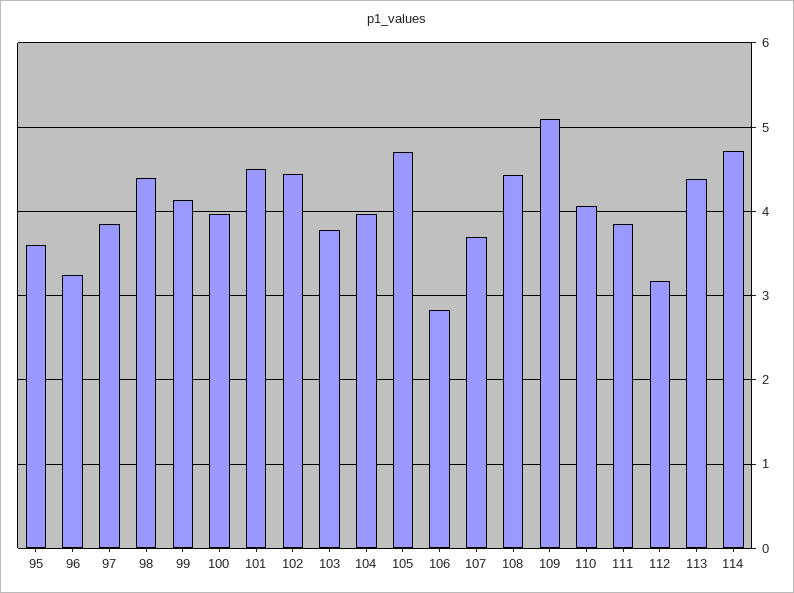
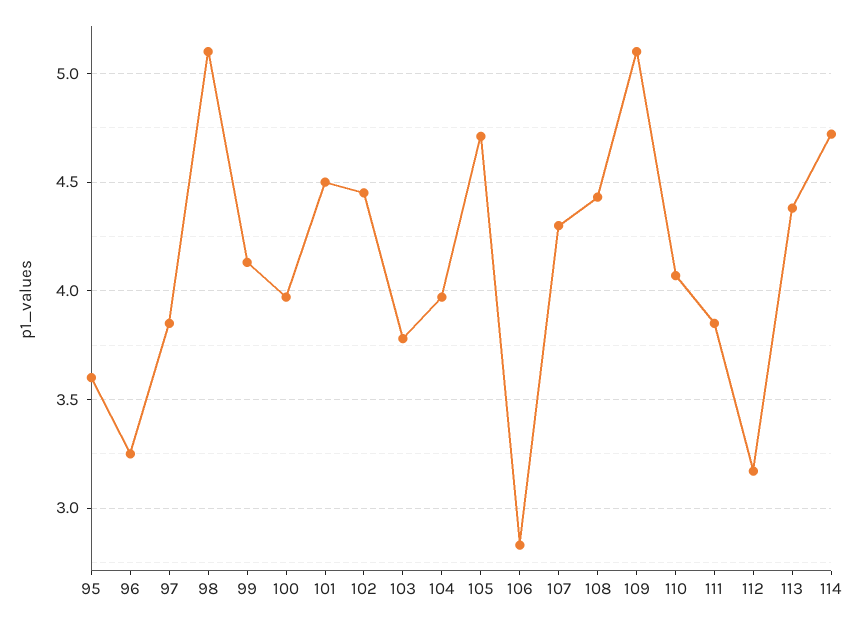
  {
    "95": 3.6,
    "96": 3.25,
    "97": 3.85,
-   "98": 4.4,
+   "98": 5.1,
    "99": 4.15,
    "100": 3.95,
    "101": 4.5,
    "102": 4.45,
    "103": 3.8,
    "104": 3.95,
    "105": 4.7,
    "106": 2.85,
-   "107": 3.7,
+   "107": 4.3,
    "108": 4.45,
    "109": 5.1,
    "110": 4.05,
    "111": 3.85,
    "112": 3.15,
    "113": 4.4,
    "114": 4.7
  }

